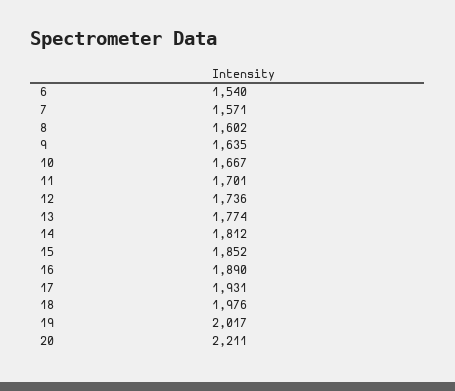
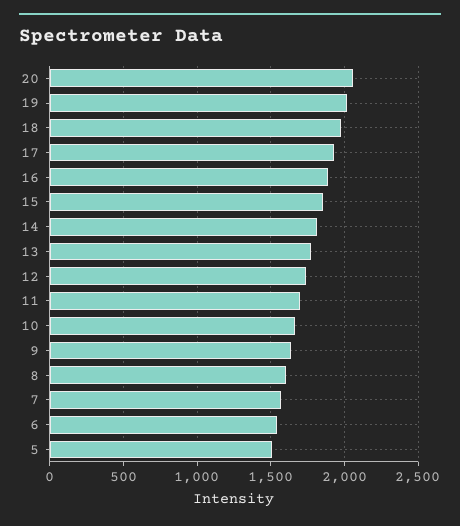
  {
    "6": 1540,
    "7": 1571,
    "8": 1602,
    "9": 1635,
    "10": 1667,
    "11": 1701,
    "12": 1736,
    "13": 1774,
    "14": 1812,
    "15": 1852,
    "16": 1890,
    "17": 1931,
    "18": 1976,
    "19": 2017,
-   "20": 2211
+   "20": 2050,
+   "5": 1500
  }

